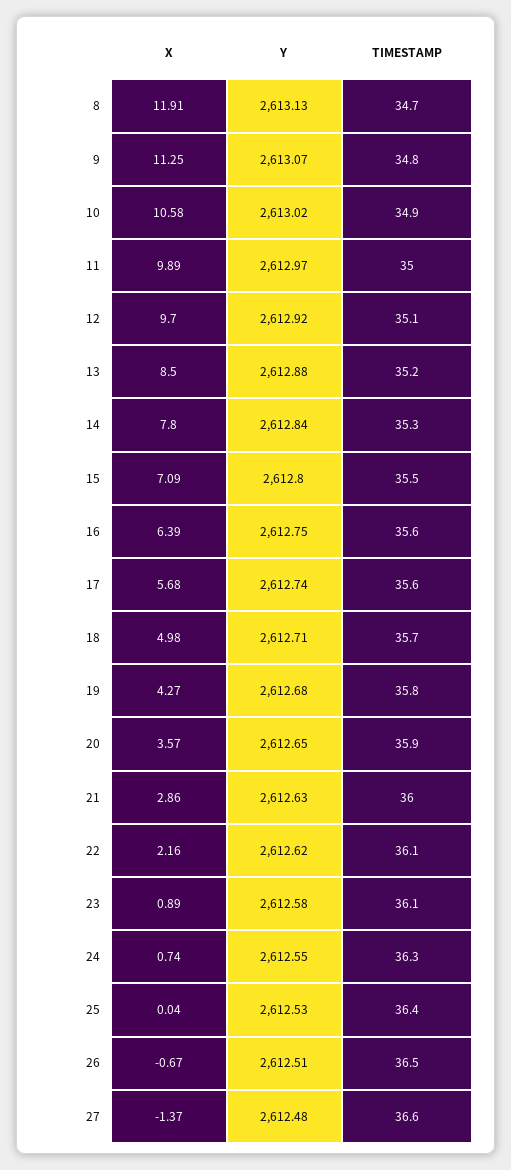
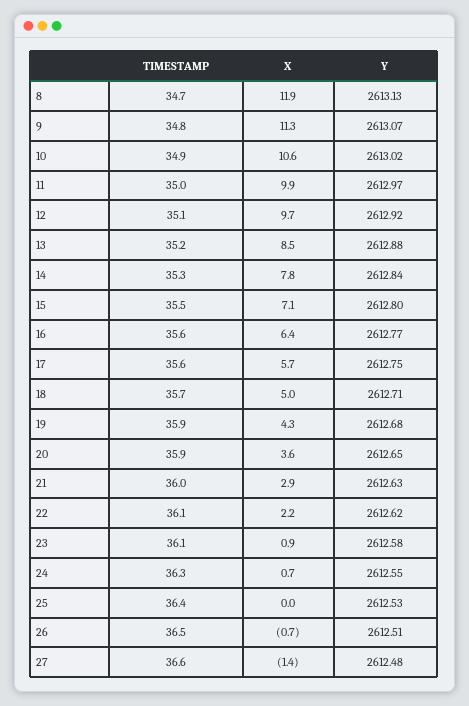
  {
    "X": {
      "8": 11.91,
      "9": 11.25,
      "10": 10.58,
      "11": 9.89,
      "12": 9.7,
      "13": 8.5,
      "14": 7.8,
      "15": 7.09,
      "16": 6.39,
      "17": 5.68,
      "18": 4.98,
      "19": 4.27,
      "20": 3.57,
      "21": 2.86,
      "22": 2.16,
      "23": 0.89,
      "24": 0.74,
      "25": 0.04,
      "26": -0.67,
      "27": -1.37
    },
    "Y": {
      "8": 2613.13,
      "9": 2613.07,
      "10": 2613.02,
      "11": 2612.97,
      "12": 2612.92,
      "13": 2612.88,
      "14": 2612.84,
      "15": 2612.8,
-     "16": 2612.75,
+     "16": 2612.77,
-     "17": 2612.74,
+     "17": 2612.75,
      "18": 2612.71,
      "19": 2612.68,
      "20": 2612.65,
      "21": 2612.63,
      "22": 2612.62,
      "23": 2612.58,
      "24": 2612.55,
      "25": 2612.53,
      "26": 2612.51,
      "27": 2612.48
    },
    "TIMESTAMP": {
      "8": 34.7,
      "9": 34.8,
      "10": 34.9,
      "11": 35,
      "12": 35.1,
      "13": 35.2,
      "14": 35.3,
      "15": 35.5,
      "16": 35.6,
      "17": 35.6,
      "18": 35.7,
-     "19": 35.8,
+     "19": 35.9,
      "20": 35.9,
      "21": 36,
      "22": 36.1,
      "23": 36.1,
      "24": 36.3,
      "25": 36.4,
      "26": 36.5,
      "27": 36.6
    }
  }

